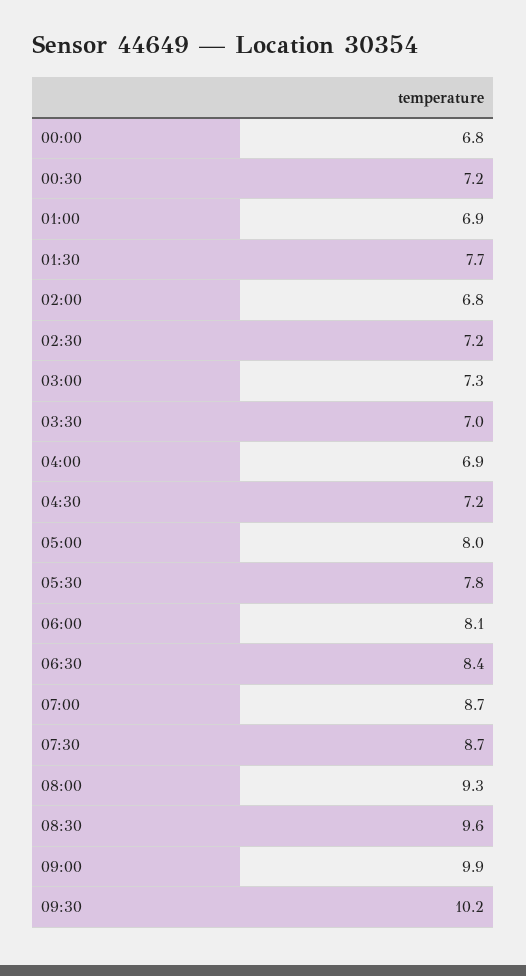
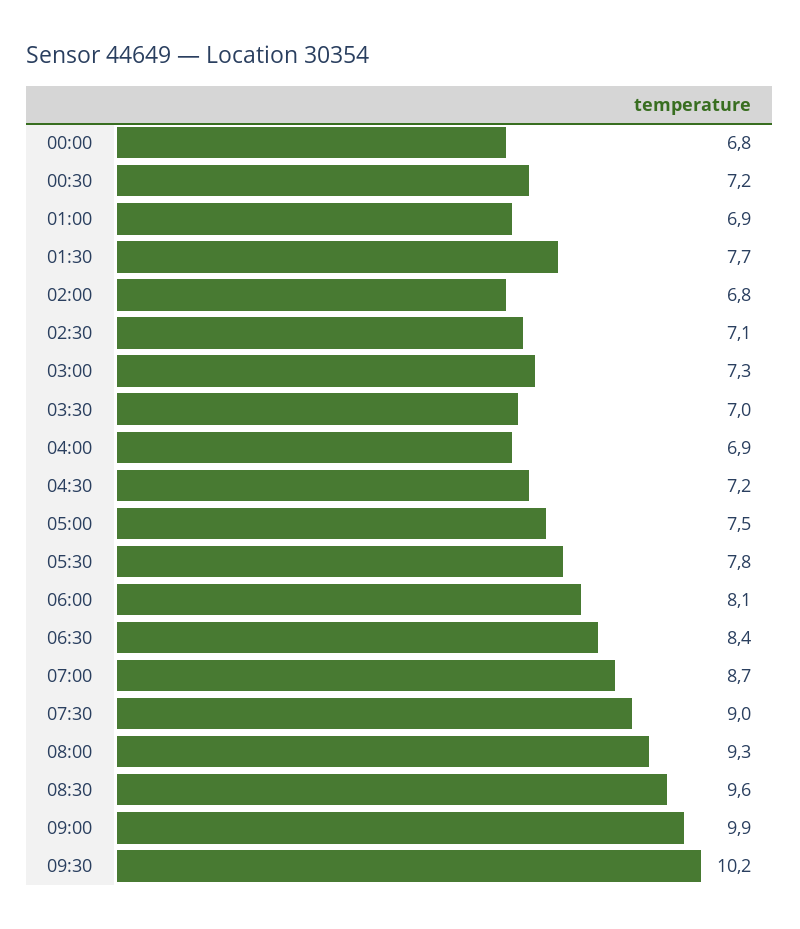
  {
    "00:00": 6.8,
    "00:30": 7.2,
    "01:00": 6.9,
    "01:30": 7.7,
    "02:00": 6.8,
-   "02:30": 7.2,
+   "02:30": 7.1,
    "03:00": 7.3,
    "03:30": 7,
    "04:00": 6.9,
    "04:30": 7.2,
-   "05:00": 8,
+   "05:00": 7.5,
    "05:30": 7.8,
    "06:00": 8.1,
    "06:30": 8.4,
    "07:00": 8.7,
-   "07:30": 8.7,
+   "07:30": 9,
    "08:00": 9.3,
    "08:30": 9.6,
    "09:00": 9.9,
    "09:30": 10.2
  }

